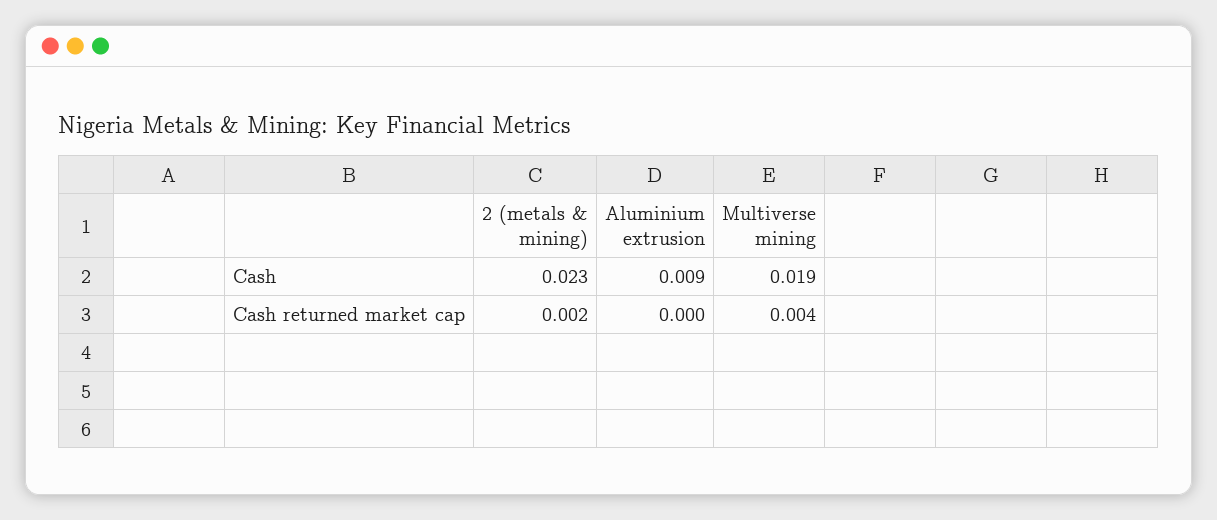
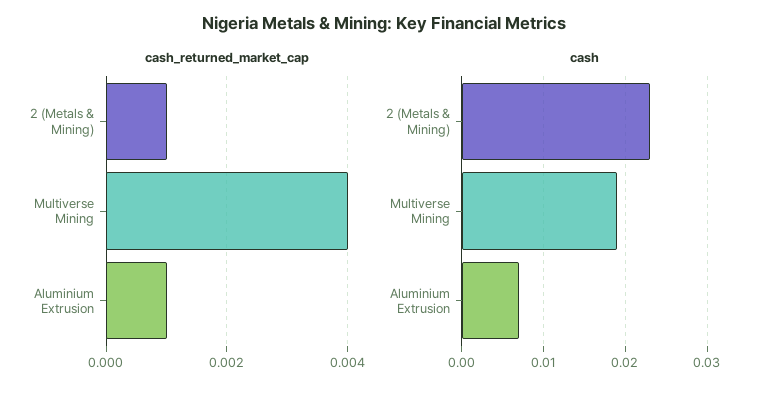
  {
    "Cash": {
      "2 (metals & mining)": 0.023,
-     "Aluminium extrusion": 0.009,
+     "Aluminium extrusion": 0.007,
      "Multiverse mining": 0.019
    },
    "Cash returned market cap": {
-     "2 (metals & mining)": 0.002,
+     "2 (metals & mining)": 0.001,
-     "Aluminium extrusion": 0,
+     "Aluminium extrusion": 0.001,
      "Multiverse mining": 0.004
    }
  }

